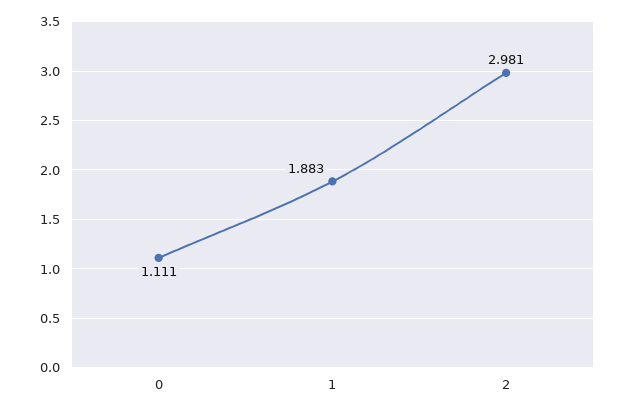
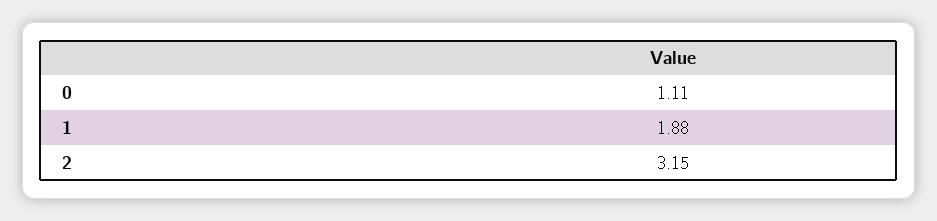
  {
    "0": 1.111,
    "1": 1.883,
-   "2": 2.981
+   "2": 3.15
  }

